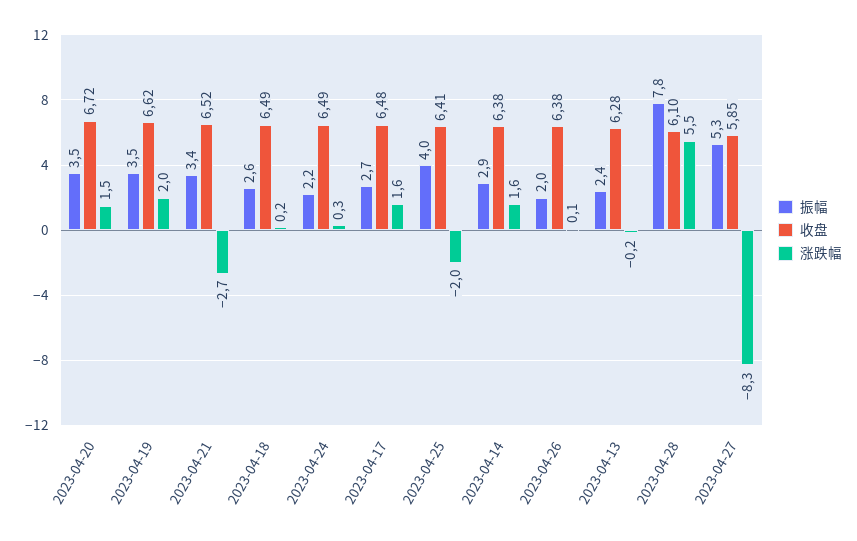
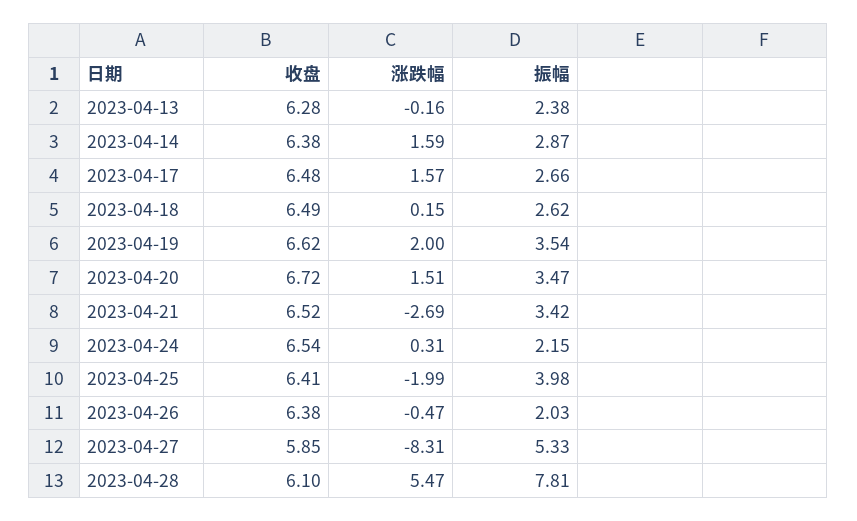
  {
    "振幅": {
      "2023-04-20": 3.47,
      "2023-04-19": 3.54,
      "2023-04-21": 3.42,
      "2023-04-18": 2.62,
      "2023-04-24": 2.15,
      "2023-04-17": 2.66,
      "2023-04-25": 3.98,
      "2023-04-14": 2.87,
      "2023-04-26": 2.03,
      "2023-04-13": 2.38,
      "2023-04-28": 7.81,
      "2023-04-27": 5.33
    },
    "收盘": {
      "2023-04-20": 6.72,
      "2023-04-19": 6.62,
      "2023-04-21": 6.52,
      "2023-04-18": 6.49,
-     "2023-04-24": 6.49,
+     "2023-04-24": 6.54,
      "2023-04-17": 6.48,
      "2023-04-25": 6.41,
      "2023-04-14": 6.38,
      "2023-04-26": 6.38,
      "2023-04-13": 6.28,
      "2023-04-28": 6.1,
      "2023-04-27": 5.85
    },
    "涨跌幅": {
      "2023-04-20": 1.51,
      "2023-04-19": 2,
      "2023-04-21": -2.69,
      "2023-04-18": 0.15,
      "2023-04-24": 0.31,
      "2023-04-17": 1.57,
      "2023-04-25": -1.99,
      "2023-04-14": 1.59,
-     "2023-04-26": 0.1,
+     "2023-04-26": -0.47,
      "2023-04-13": -0.16,
      "2023-04-28": 5.47,
      "2023-04-27": -8.31
    }
  }

